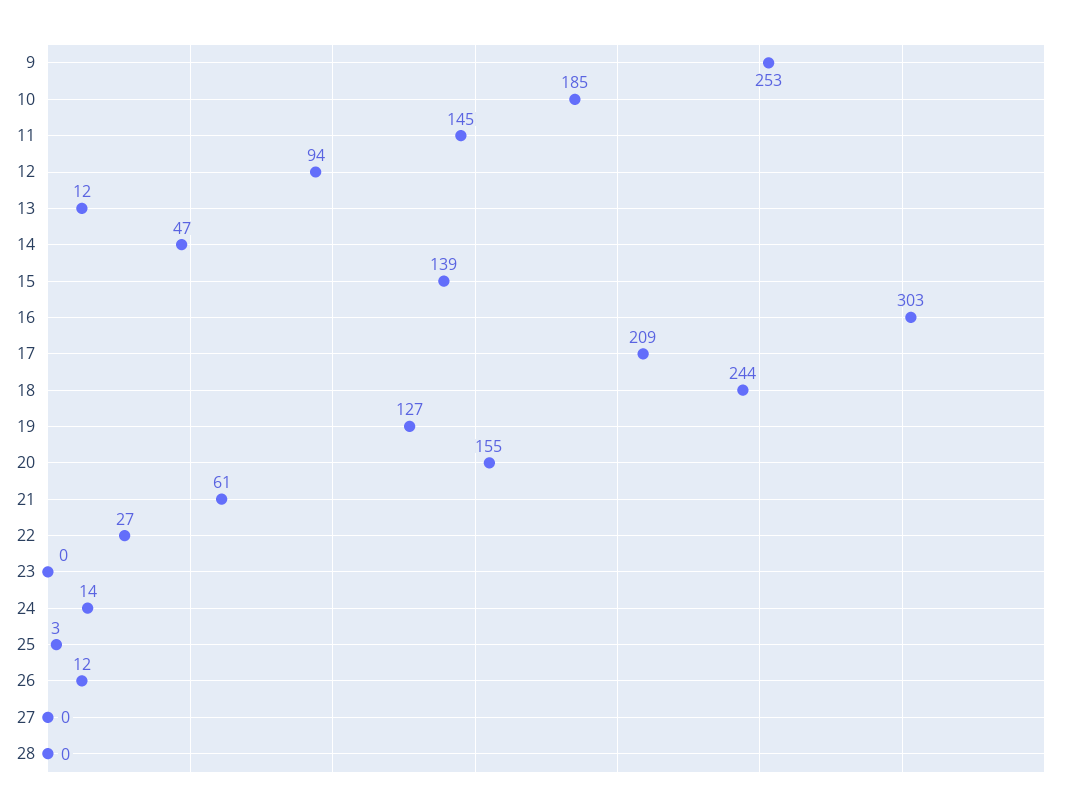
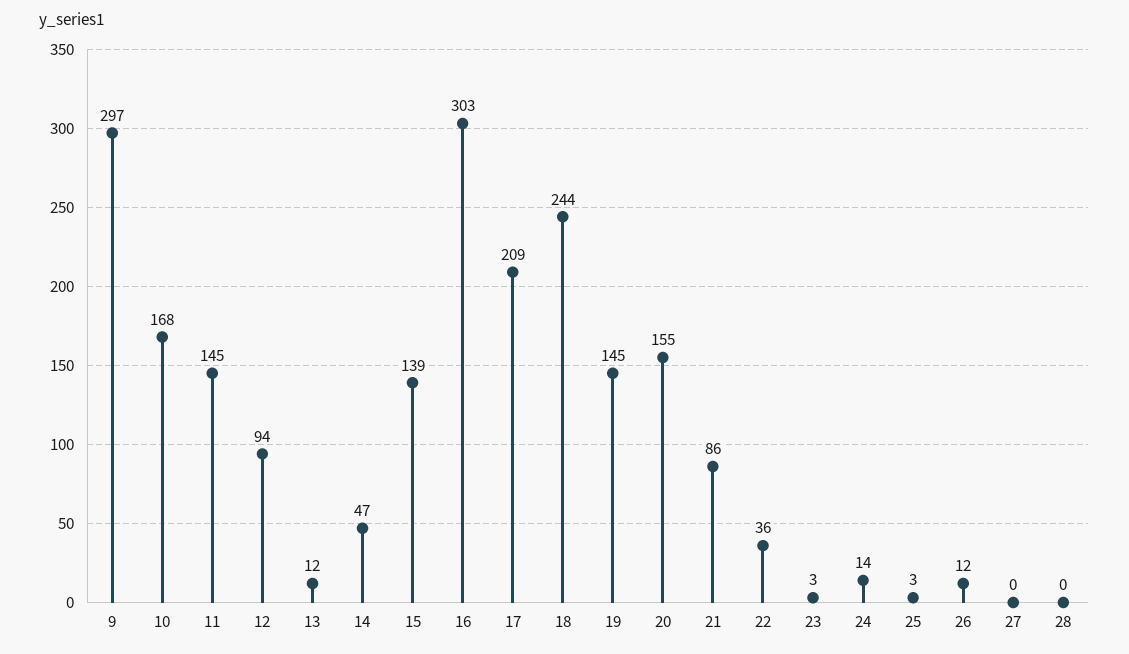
  {
-   "9": 253,
+   "9": 297,
-   "10": 185,
+   "10": 168,
    "11": 145,
    "12": 94,
    "13": 12,
    "14": 47,
    "15": 139,
    "16": 303,
    "17": 209,
    "18": 244,
-   "19": 127,
+   "19": 145,
    "20": 155,
-   "21": 61,
+   "21": 86,
-   "22": 27,
+   "22": 36,
-   "23": 0,
+   "23": 3,
    "24": 14,
    "25": 3,
    "26": 12,
    "27": 0,
    "28": 0
  }

